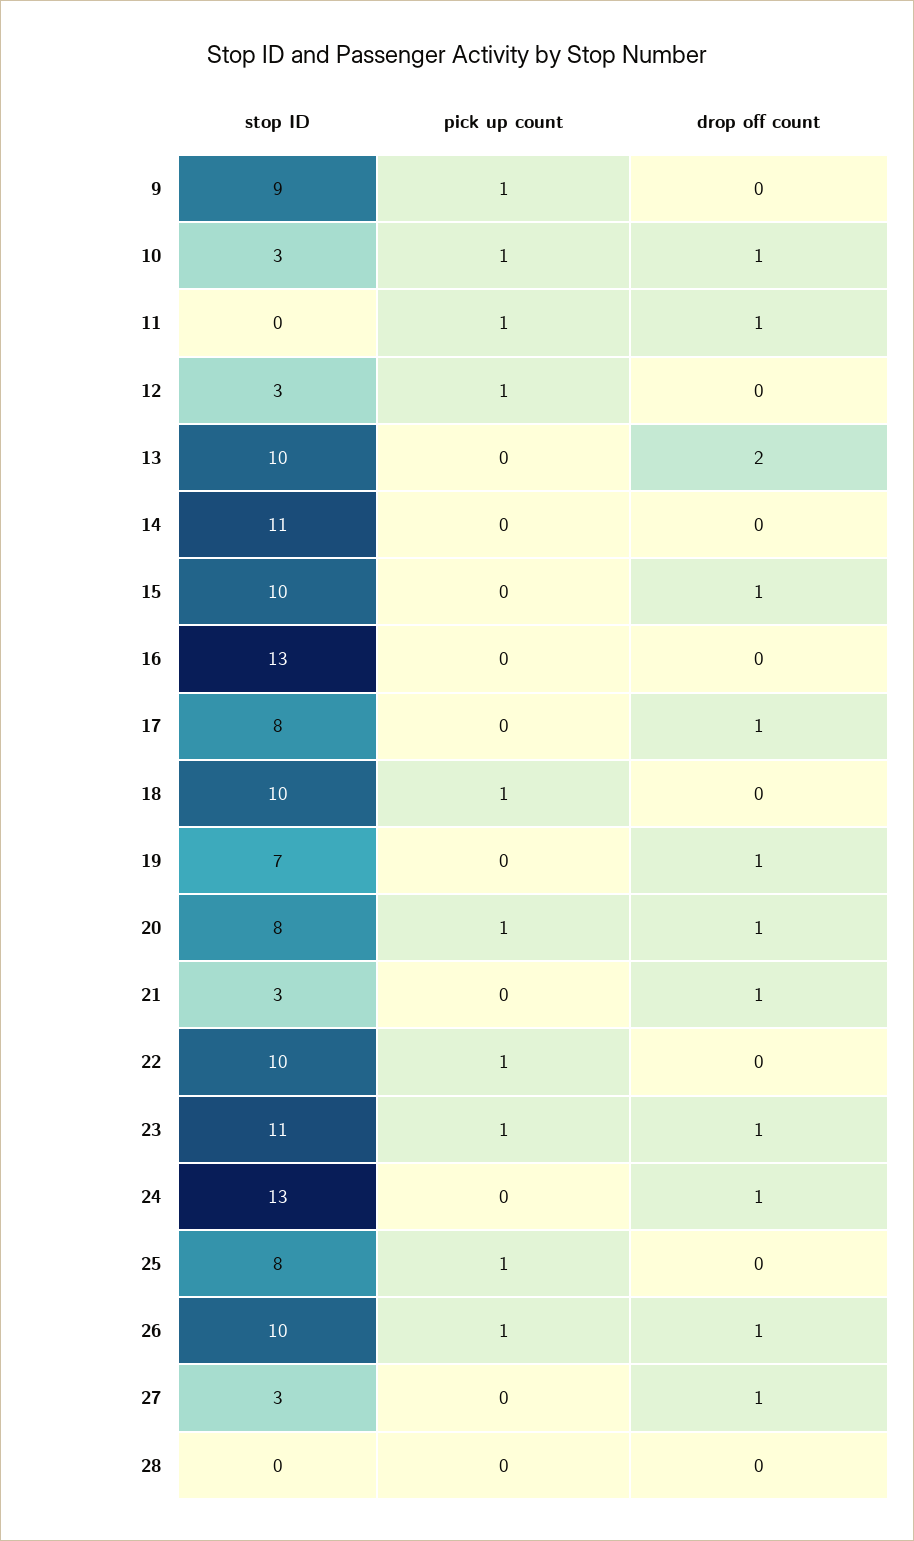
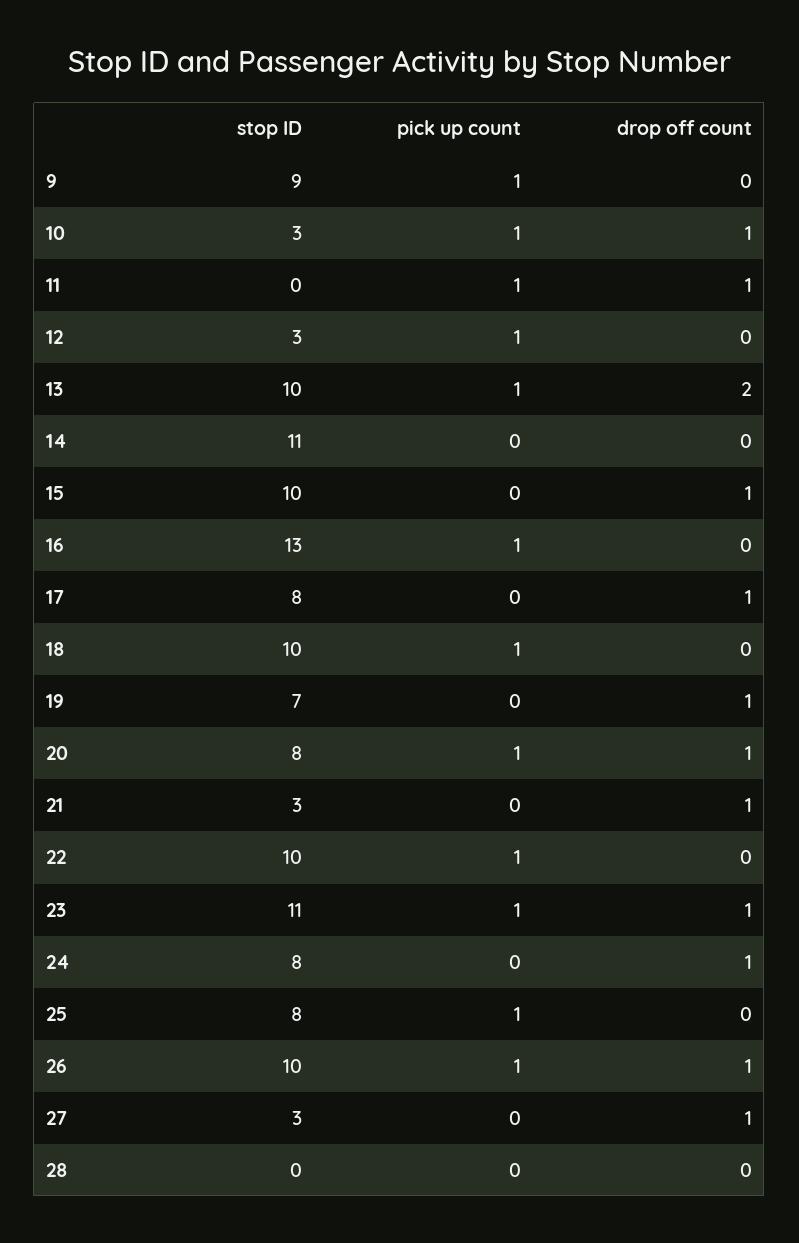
  {
    "stop ID": {
      "9": 9,
      "10": 3,
      "11": 0,
      "12": 3,
      "13": 10,
      "14": 11,
      "15": 10,
      "16": 13,
      "17": 8,
      "18": 10,
      "19": 7,
      "20": 8,
      "21": 3,
      "22": 10,
      "23": 11,
-     "24": 13,
+     "24": 8,
      "25": 8,
      "26": 10,
      "27": 3,
      "28": 0
    },
    "pick up count": {
      "9": 1,
      "10": 1,
      "11": 1,
      "12": 1,
-     "13": 0,
+     "13": 1,
      "14": 0,
      "15": 0,
-     "16": 0,
+     "16": 1,
      "17": 0,
      "18": 1,
      "19": 0,
      "20": 1,
      "21": 0,
      "22": 1,
      "23": 1,
      "24": 0,
      "25": 1,
      "26": 1,
      "27": 0,
      "28": 0
    },
    "drop off count": {
      "9": 0,
      "10": 1,
      "11": 1,
      "12": 0,
      "13": 2,
      "14": 0,
      "15": 1,
      "16": 0,
      "17": 1,
      "18": 0,
      "19": 1,
      "20": 1,
      "21": 1,
      "22": 0,
      "23": 1,
      "24": 1,
      "25": 0,
      "26": 1,
      "27": 1,
      "28": 0
    }
  }

